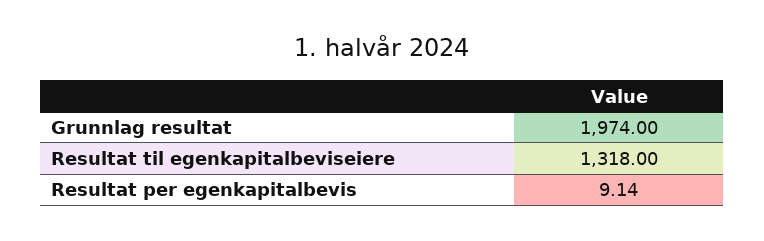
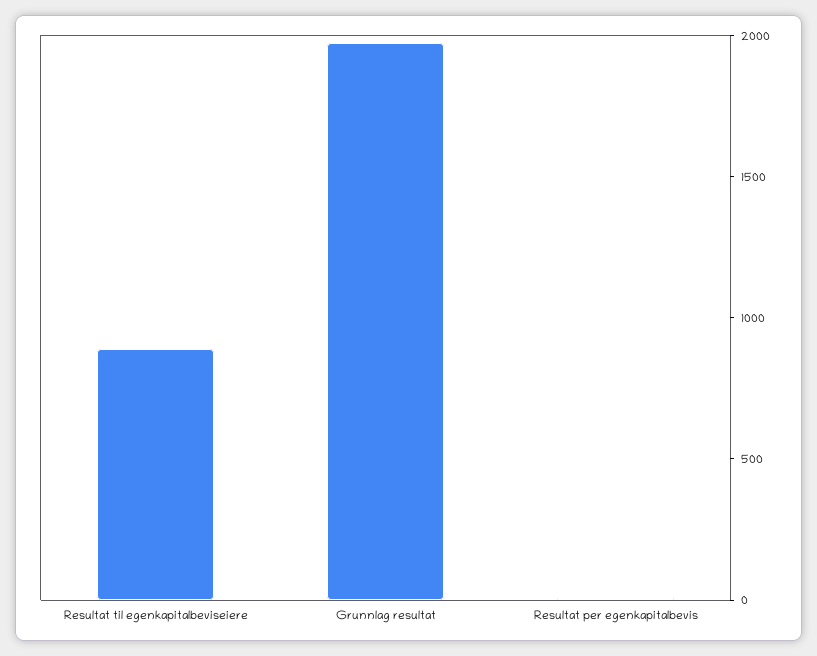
  {
    "Grunnlag resultat": 1974,
-   "Resultat til egenkapitalbeviseiere": 1318,
+   "Resultat til egenkapitalbeviseiere": 900,
    "Resultat per egenkapitalbevis": 9.14
  }

